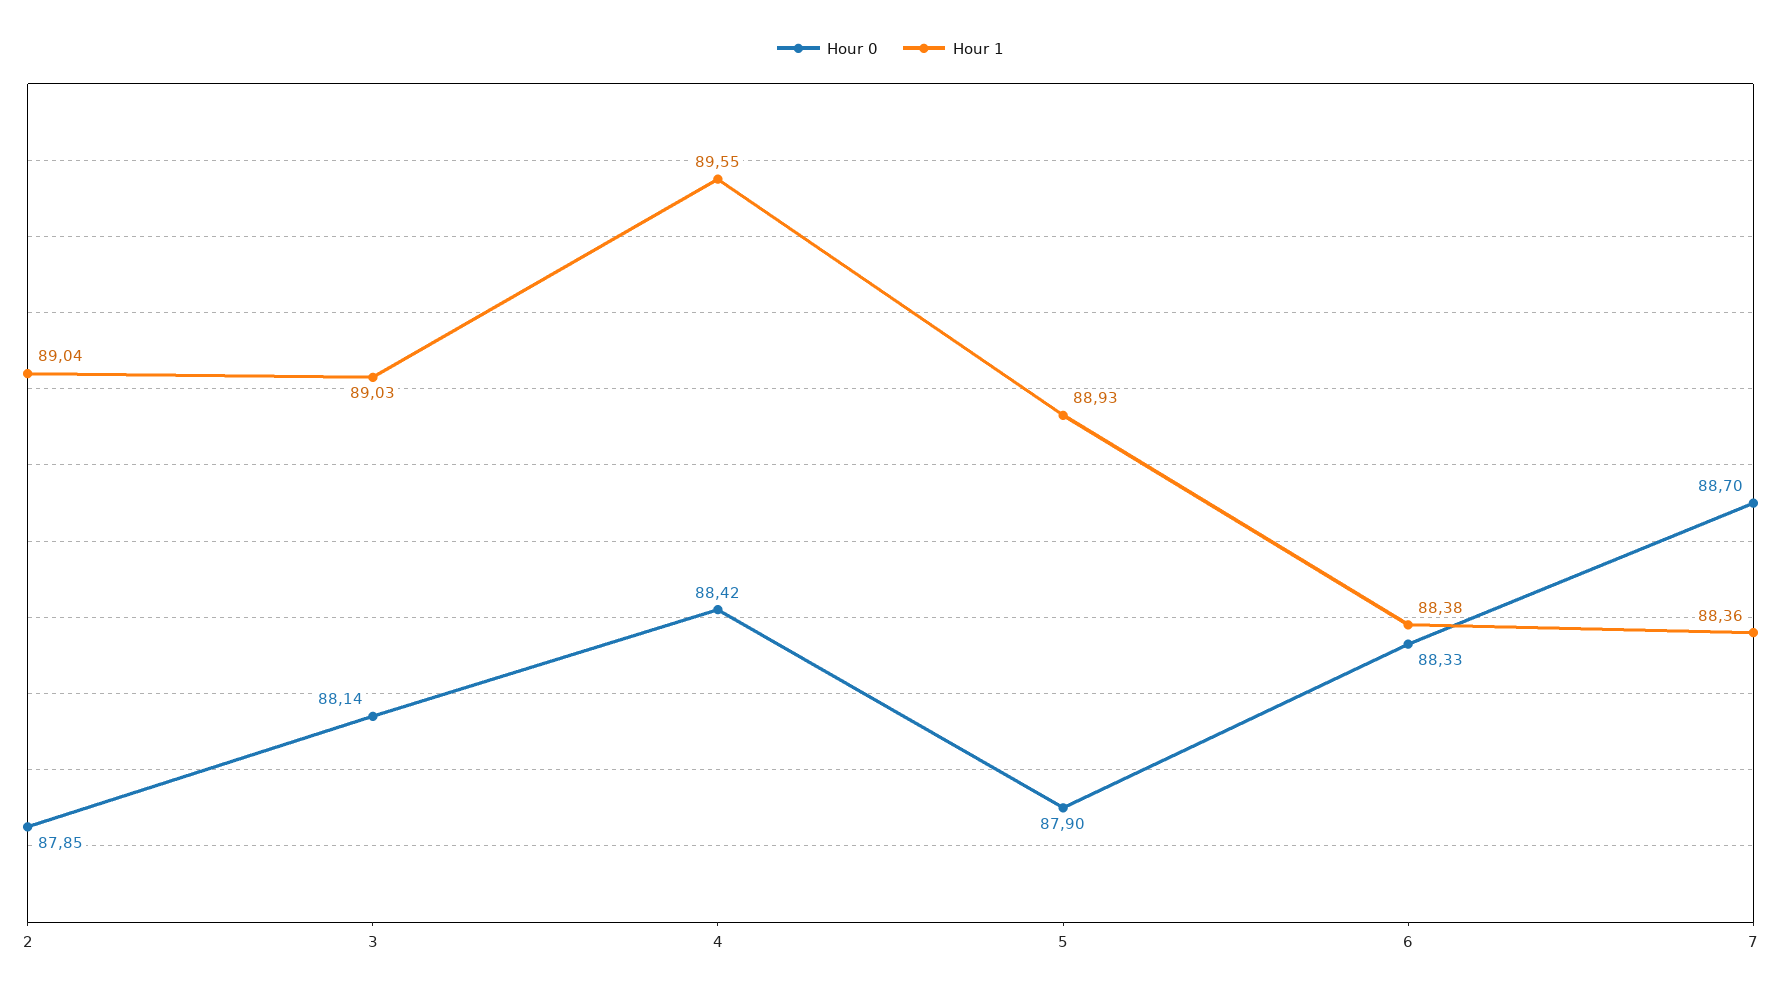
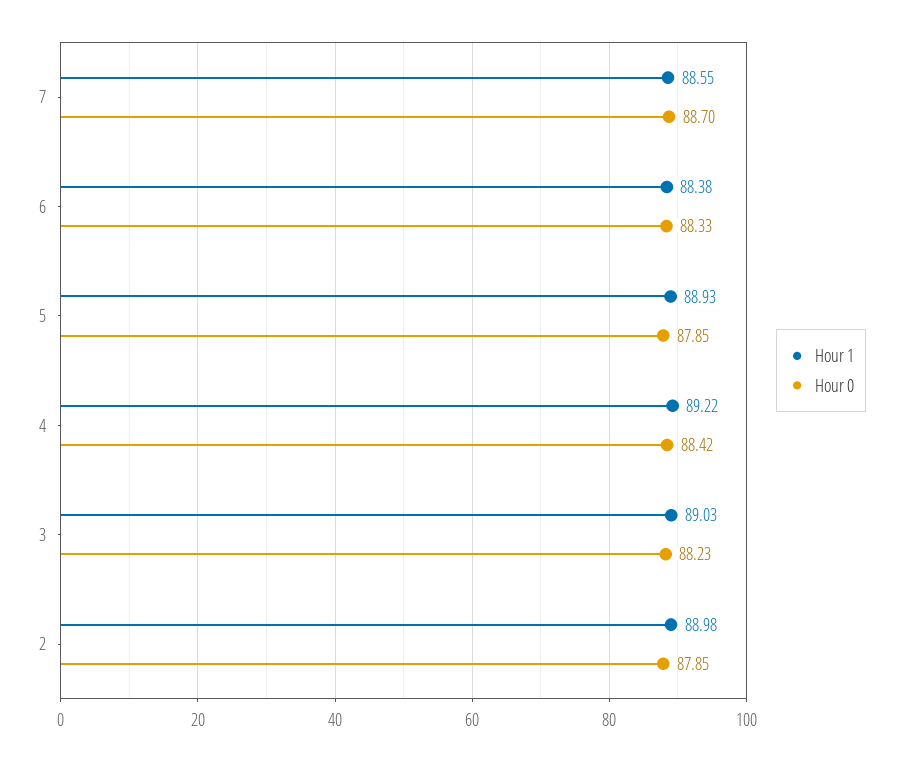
  {
    "Hour 0": {
      "2": 87.85,
-     "3": 88.14,
+     "3": 88.23,
      "4": 88.42,
-     "5": 87.9,
+     "5": 87.85,
      "6": 88.33,
      "7": 88.7
    },
    "Hour 1": {
-     "2": 89.04,
+     "2": 88.98,
      "3": 89.03,
-     "4": 89.55,
+     "4": 89.22,
      "5": 88.93,
      "6": 88.38,
-     "7": 88.36
+     "7": 88.55
    }
  }

